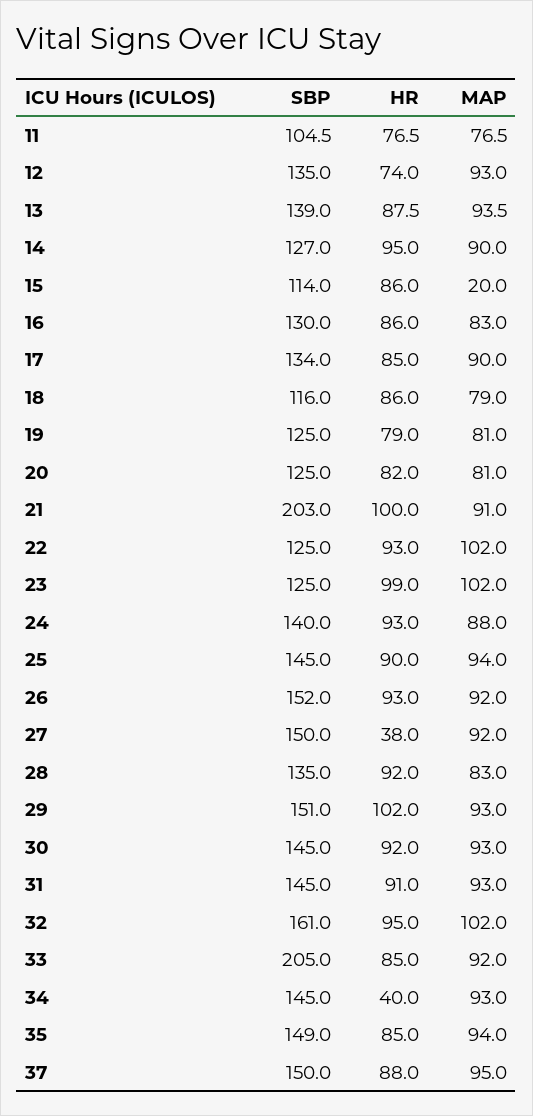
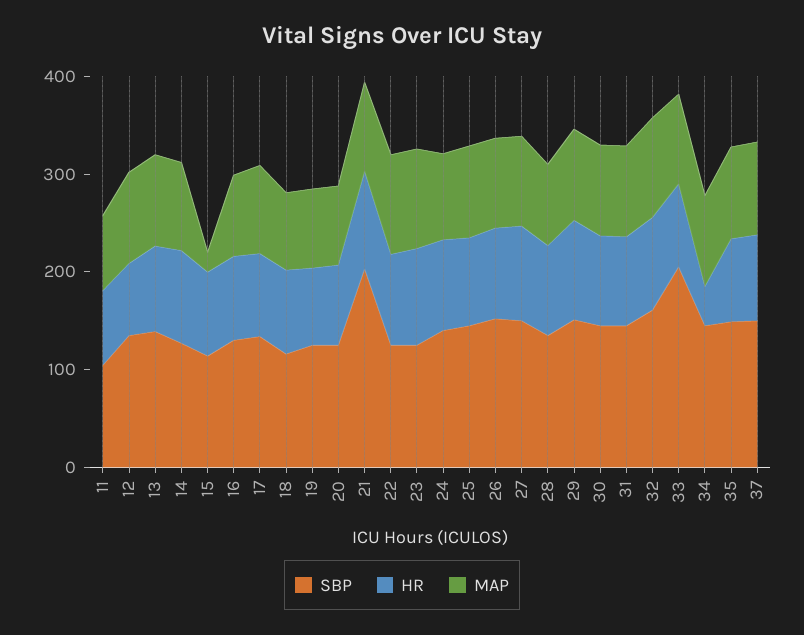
  {
    "SBP": {
      "11": 104.5,
      "12": 135,
      "13": 139,
      "14": 127,
      "15": 114,
      "16": 130,
      "17": 134,
      "18": 116,
      "19": 125,
      "20": 125,
      "21": 203,
      "22": 125,
      "23": 125,
      "24": 140,
      "25": 145,
      "26": 152,
      "27": 150,
      "28": 135,
      "29": 151,
      "30": 145,
      "31": 145,
      "32": 161,
      "33": 205,
      "34": 145,
      "35": 149,
      "37": 150
    },
    "HR": {
      "11": 76.5,
      "12": 74,
      "13": 87.5,
      "14": 95,
      "15": 86,
      "16": 86,
      "17": 85,
      "18": 86,
      "19": 79,
      "20": 82,
      "21": 100,
      "22": 93,
      "23": 99,
      "24": 93,
      "25": 90,
      "26": 93,
-     "27": 38,
+     "27": 100,
      "28": 92,
      "29": 102,
      "30": 92,
      "31": 91,
      "32": 95,
      "33": 85,
      "34": 40,
      "35": 85,
      "37": 88
    },
    "MAP": {
      "11": 76.5,
      "12": 93,
      "13": 93.5,
      "14": 90,
      "15": 20,
      "16": 83,
      "17": 90,
      "18": 79,
      "19": 81,
      "20": 81,
      "21": 91,
      "22": 102,
      "23": 102,
      "24": 88,
      "25": 94,
      "26": 92,
      "27": 92,
      "28": 83,
      "29": 93,
      "30": 93,
      "31": 93,
      "32": 102,
      "33": 92,
      "34": 93,
      "35": 94,
      "37": 95
    }
  }

